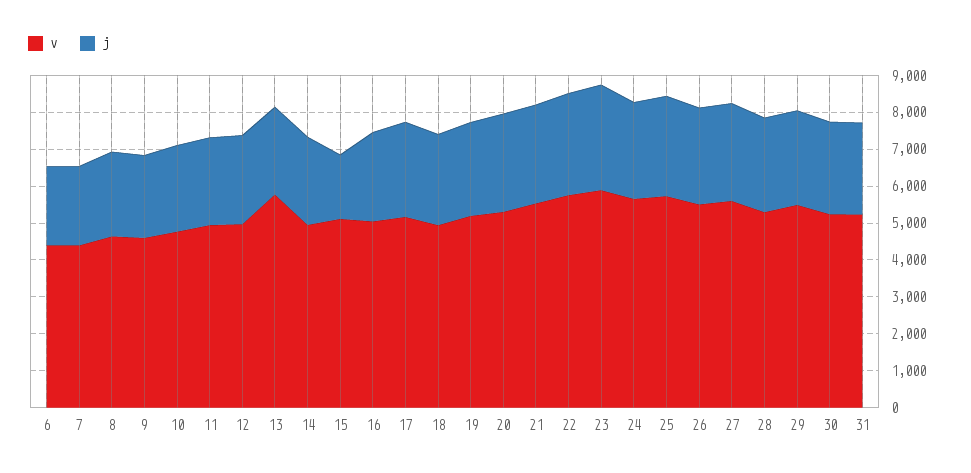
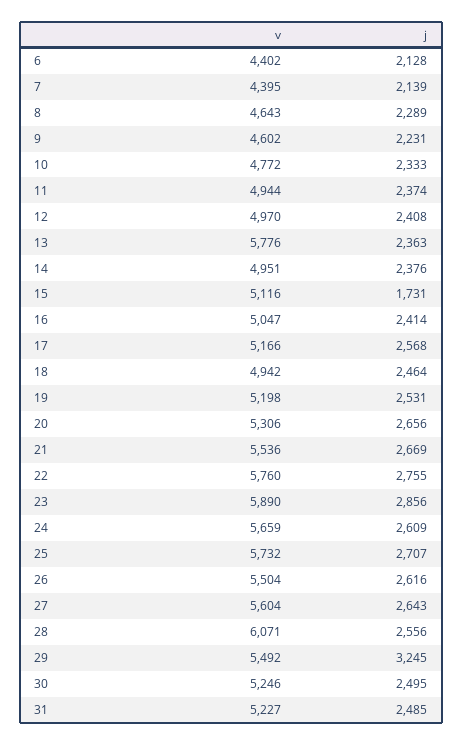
  {
    "v": {
      "6": 4402,
      "7": 4395,
      "8": 4643,
      "9": 4602,
      "10": 4772,
      "11": 4944,
      "12": 4970,
      "13": 5776,
      "14": 4951,
      "15": 5116,
      "16": 5047,
      "17": 5166,
      "18": 4942,
      "19": 5198,
      "20": 5306,
      "21": 5536,
      "22": 5760,
      "23": 5890,
      "24": 5659,
      "25": 5732,
      "26": 5504,
      "27": 5604,
-     "28": 5250,
+     "28": 6071,
      "29": 5492,
      "30": 5246,
      "31": 5227
    },
    "j": {
      "6": 2128,
      "7": 2139,
      "8": 2289,
      "9": 2231,
      "10": 2333,
      "11": 2374,
      "12": 2408,
      "13": 2363,
      "14": 2376,
      "15": 1731,
      "16": 2414,
      "17": 2568,
      "18": 2464,
      "19": 2531,
      "20": 2656,
      "21": 2669,
      "22": 2755,
      "23": 2856,
      "24": 2609,
      "25": 2707,
      "26": 2616,
      "27": 2643,
      "28": 2556,
-     "29": 2500,
+     "29": 3245,
      "30": 2495,
      "31": 2485
    }
  }

